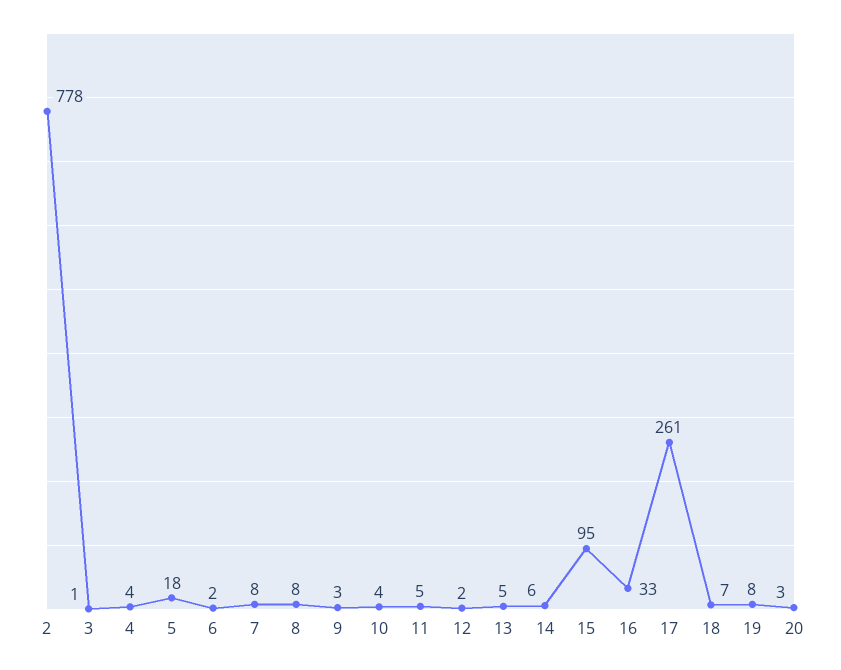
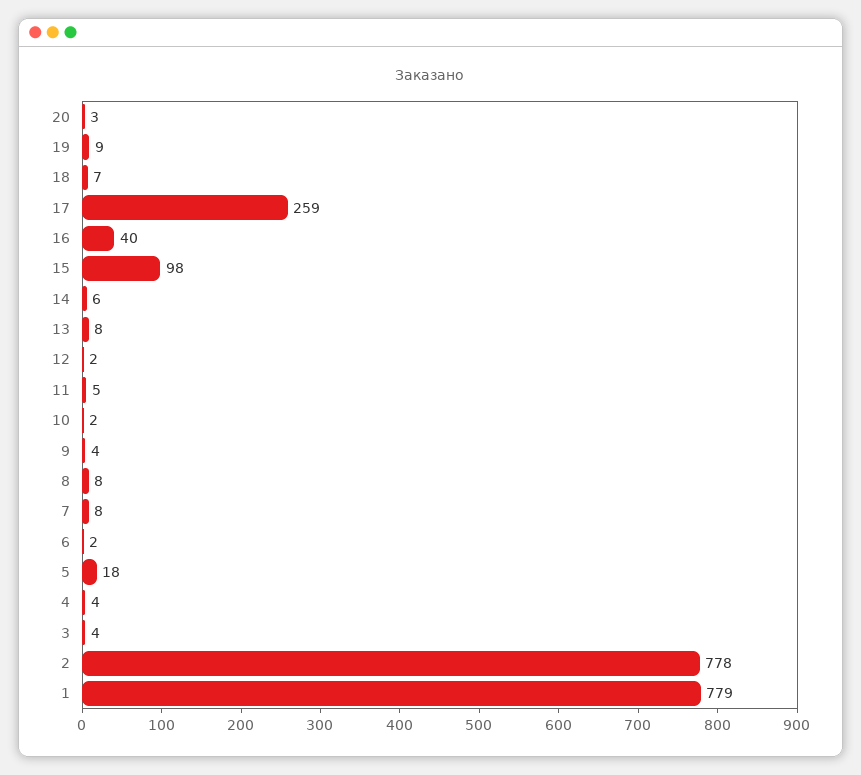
  {
    "2": 778,
-   "3": 1,
+   "3": 4,
    "4": 4,
    "5": 18,
    "6": 2,
    "7": 8,
    "8": 8,
-   "9": 3,
+   "9": 4,
-   "10": 4,
+   "10": 2,
    "11": 5,
    "12": 2,
-   "13": 5,
+   "13": 8,
    "14": 6,
-   "15": 95,
+   "15": 98,
-   "16": 33,
+   "16": 40,
-   "17": 261,
+   "17": 259,
    "18": 7,
-   "19": 8,
+   "19": 9,
-   "20": 3
+   "20": 3,
+   "1": 779
  }

